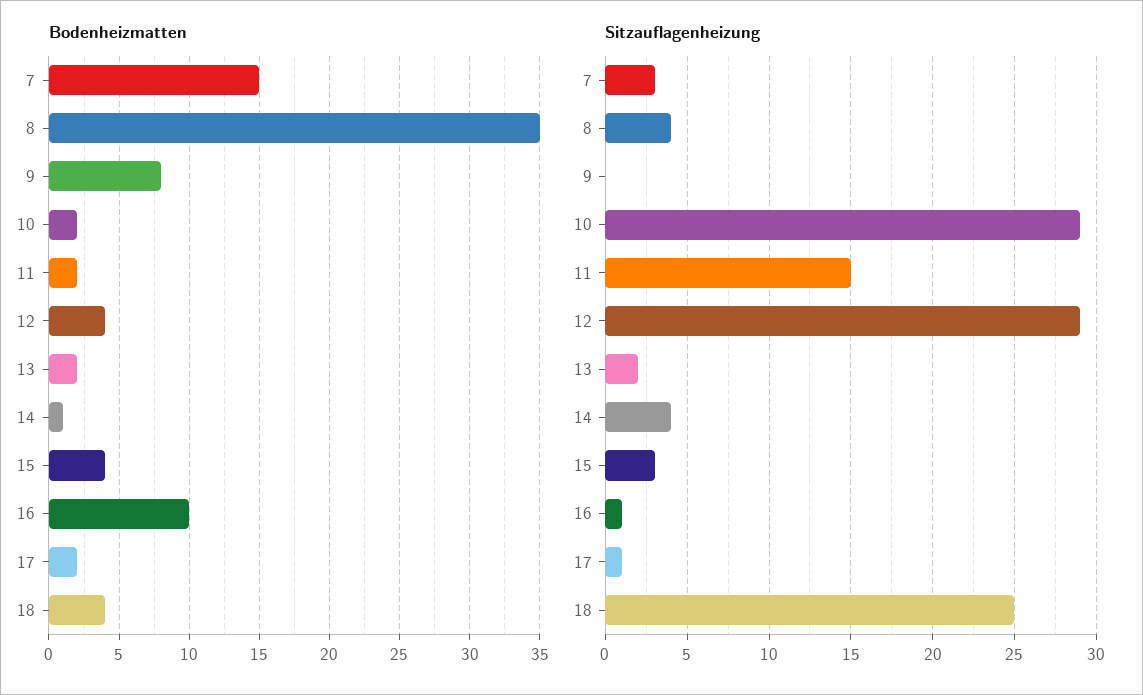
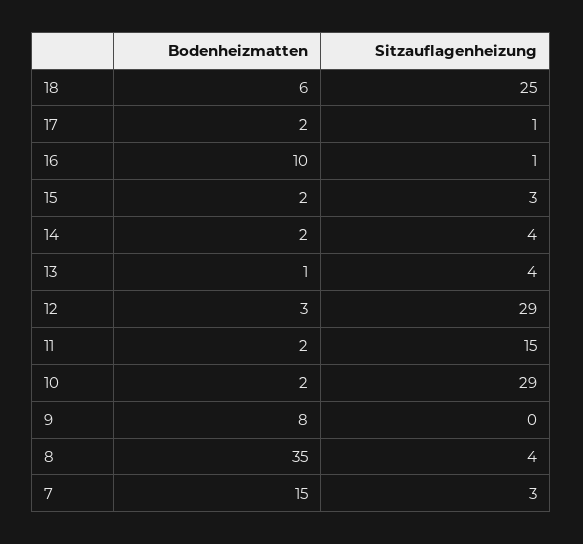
  {
    "Bodenheizmatten": {
      "7": 15,
      "8": 35,
      "9": 8,
      "10": 2,
      "11": 2,
-     "12": 4,
+     "12": 3,
-     "13": 2,
+     "13": 1,
-     "14": 1,
+     "14": 2,
-     "15": 4,
+     "15": 2,
      "16": 10,
      "17": 2,
-     "18": 4
+     "18": 6
    },
    "Sitzauflagenheizung": {
      "7": 3,
      "8": 4,
      "9": 0,
      "10": 29,
      "11": 15,
      "12": 29,
-     "13": 2,
+     "13": 4,
      "14": 4,
      "15": 3,
      "16": 1,
      "17": 1,
      "18": 25
    }
  }

